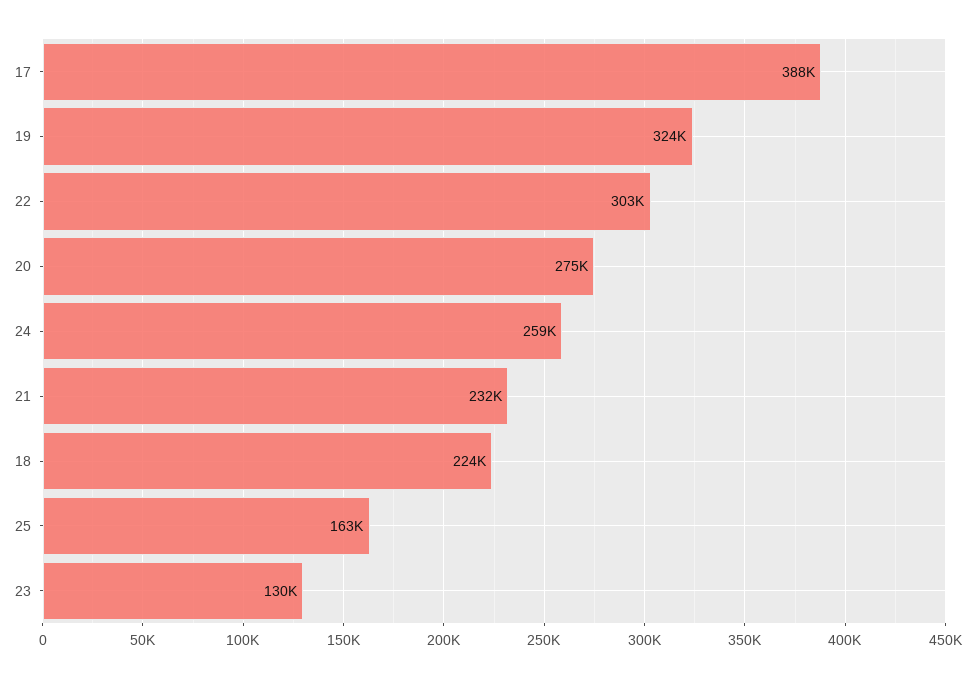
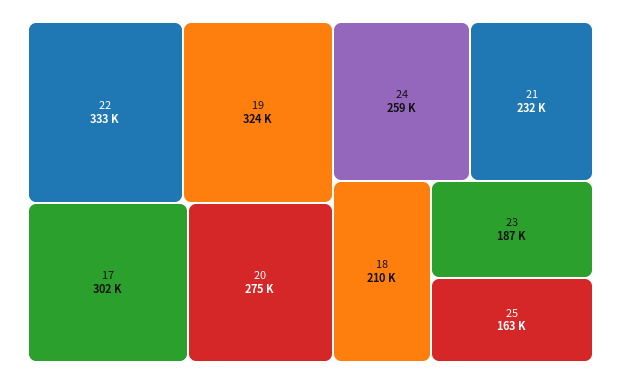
  {
-   "17": 388000,
+   "17": 302000,
    "19": 324000,
-   "22": 303000,
+   "22": 333000,
    "20": 275000,
    "24": 259000,
    "21": 232000,
-   "18": 224000,
+   "18": 210000,
    "25": 163000,
-   "23": 130000
+   "23": 187000
  }

